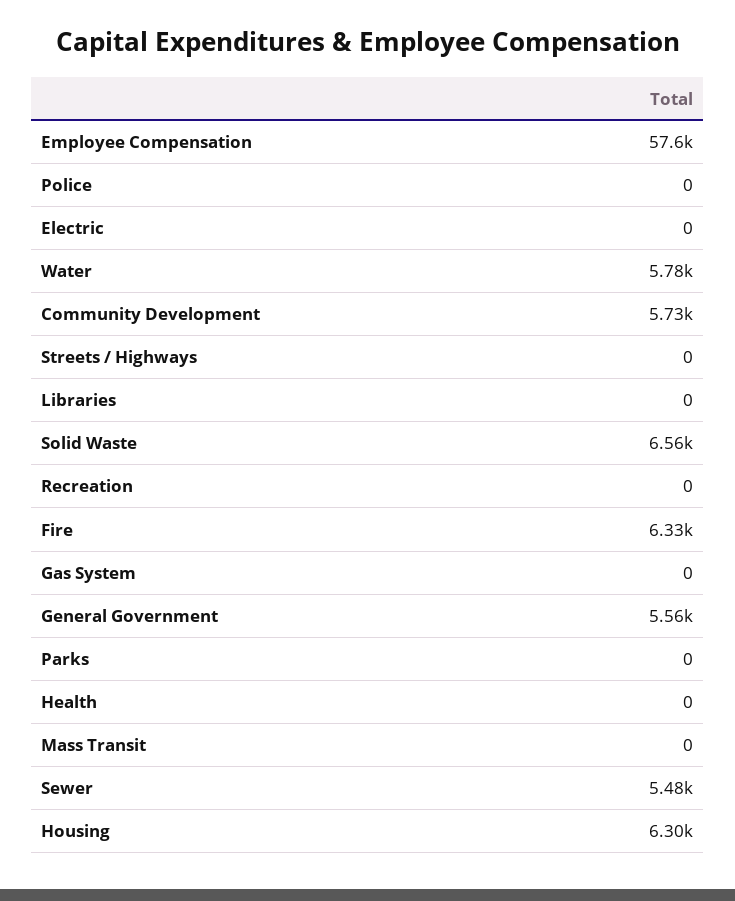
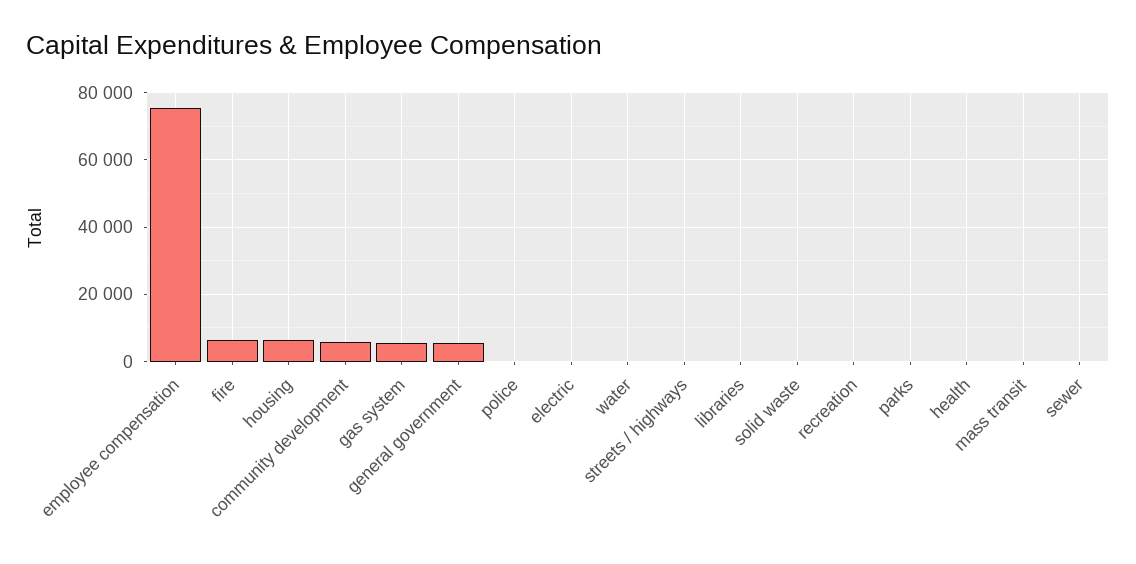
  {
-   "Employee Compensation": 57600,
+   "Employee Compensation": 76000,
    "Police": 0,
    "Electric": 0,
-   "Water": 5780,
+   "Water": 0,
    "Community Development": 5730,
    "Streets / Highways": 0,
    "Libraries": 0,
-   "Solid Waste": 6560,
+   "Solid Waste": 0,
    "Recreation": 0,
    "Fire": 6330,
-   "Gas System": 0,
+   "Gas System": 6000,
    "General Government": 5560,
    "Parks": 0,
    "Health": 0,
    "Mass Transit": 0,
-   "Sewer": 5480,
+   "Sewer": 0,
    "Housing": 6300
  }

